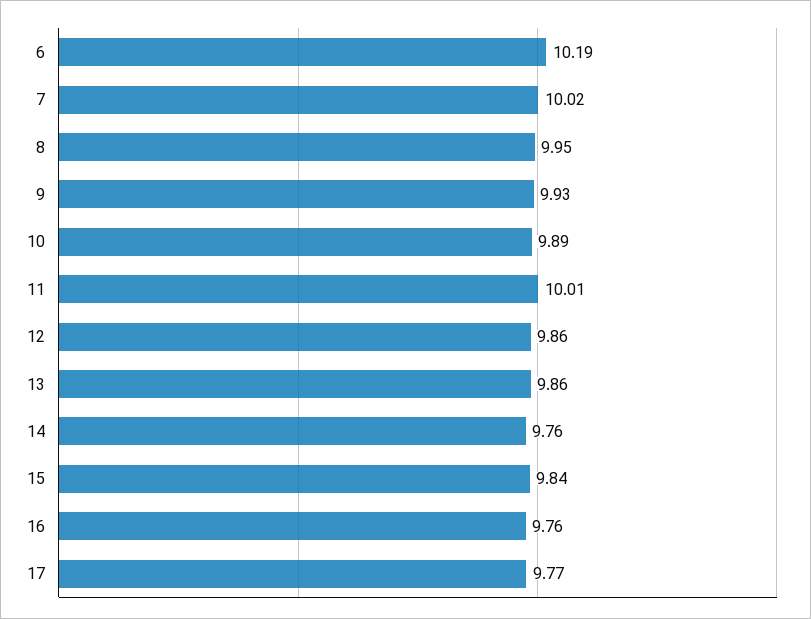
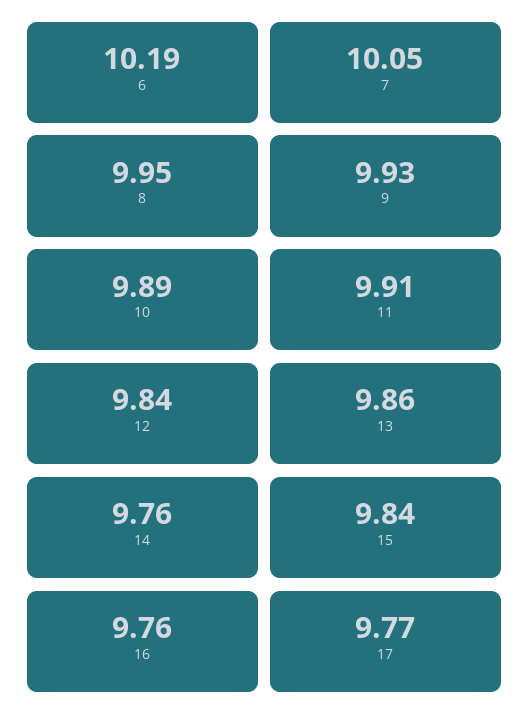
  {
    "6": 10.19,
-   "7": 10.02,
+   "7": 10.05,
    "8": 9.95,
    "9": 9.93,
    "10": 9.89,
-   "11": 10.01,
+   "11": 9.91,
-   "12": 9.86,
+   "12": 9.84,
    "13": 9.86,
    "14": 9.76,
    "15": 9.84,
    "16": 9.76,
    "17": 9.77
  }

